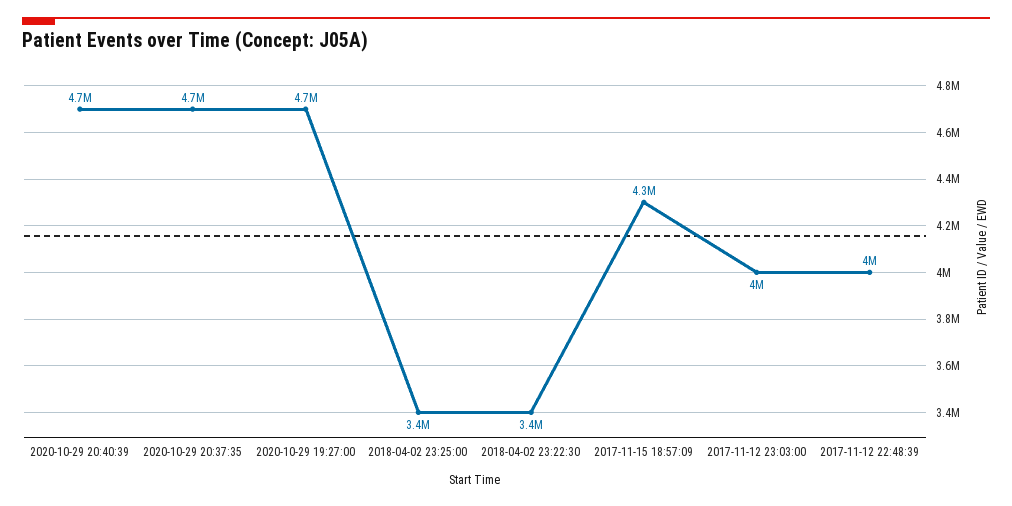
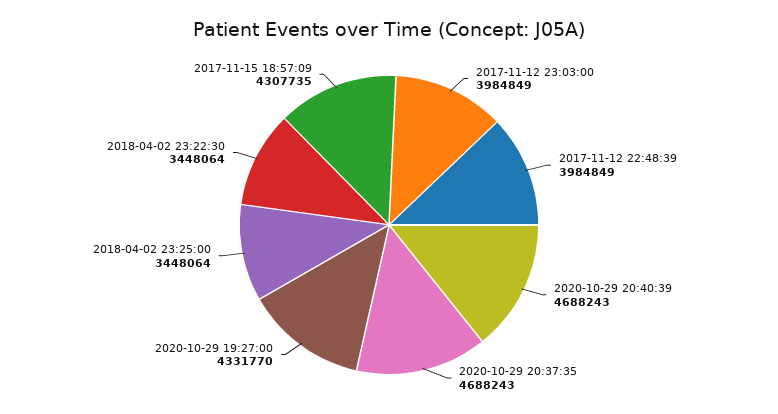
  {
    "2020-10-29 20:40:39": 4688243,
    "2020-10-29 20:37:35": 4688243,
-   "2020-10-29 19:27:00": 4700000,
+   "2020-10-29 19:27:00": 4331770,
    "2018-04-02 23:25:00": 3448064,
    "2018-04-02 23:22:30": 3448064,
    "2017-11-15 18:57:09": 4307735,
    "2017-11-12 23:03:00": 3984849,
    "2017-11-12 22:48:39": 3984849
  }

